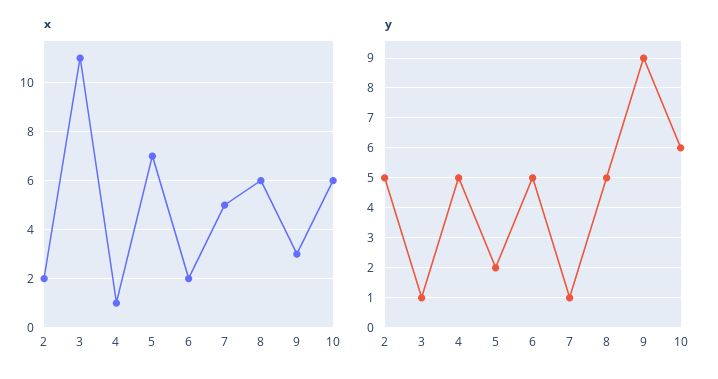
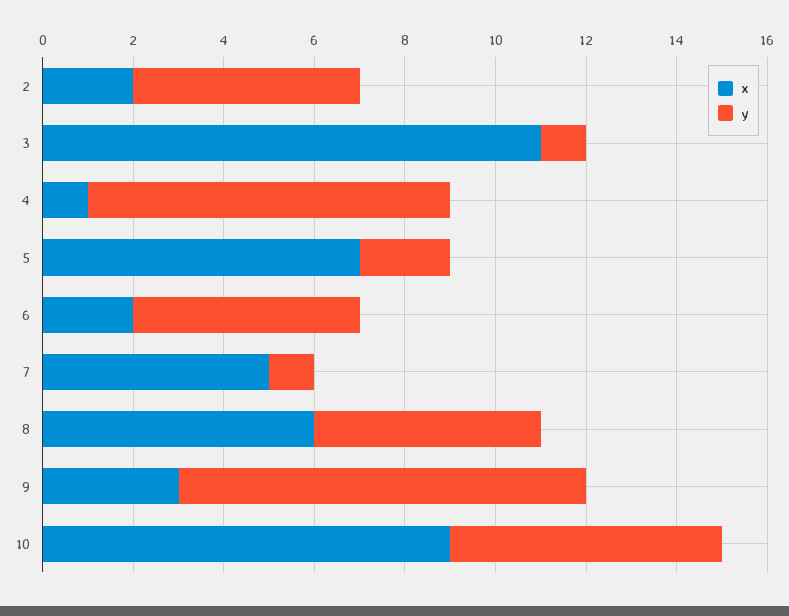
  {
    "x": {
      "2": 2,
      "3": 11,
      "4": 1,
      "5": 7,
      "6": 2,
      "7": 5,
      "8": 6,
      "9": 3,
-     "10": 6
+     "10": 9
    },
    "y": {
      "2": 5,
      "3": 1,
-     "4": 5,
+     "4": 8,
      "5": 2,
      "6": 5,
      "7": 1,
      "8": 5,
      "9": 9,
      "10": 6
    }
  }

